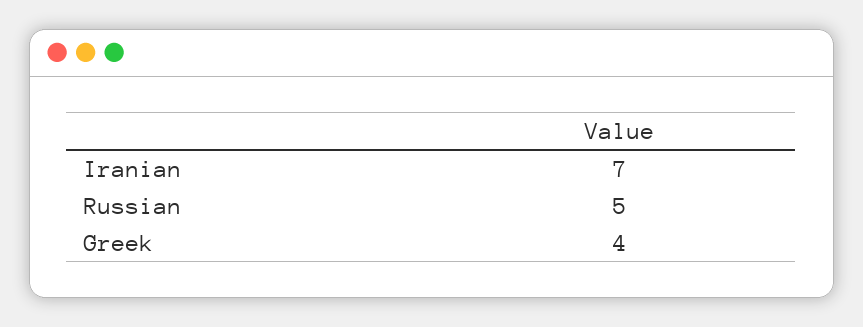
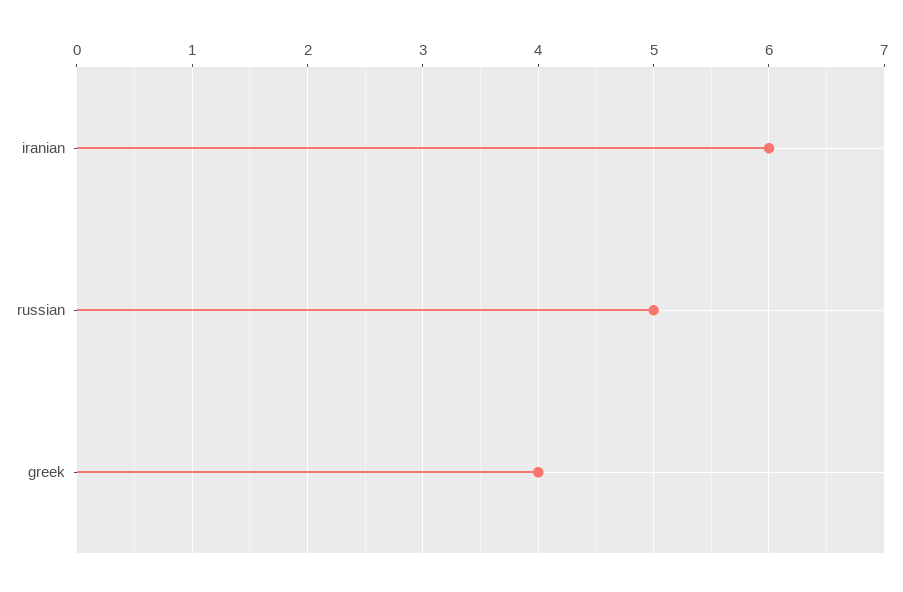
  {
-   "Iranian": 7,
+   "Iranian": 6,
    "Russian": 5,
    "Greek": 4
  }

